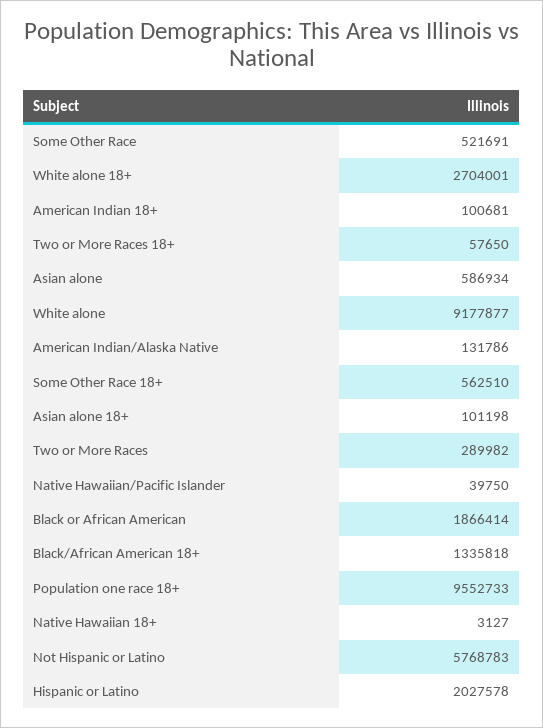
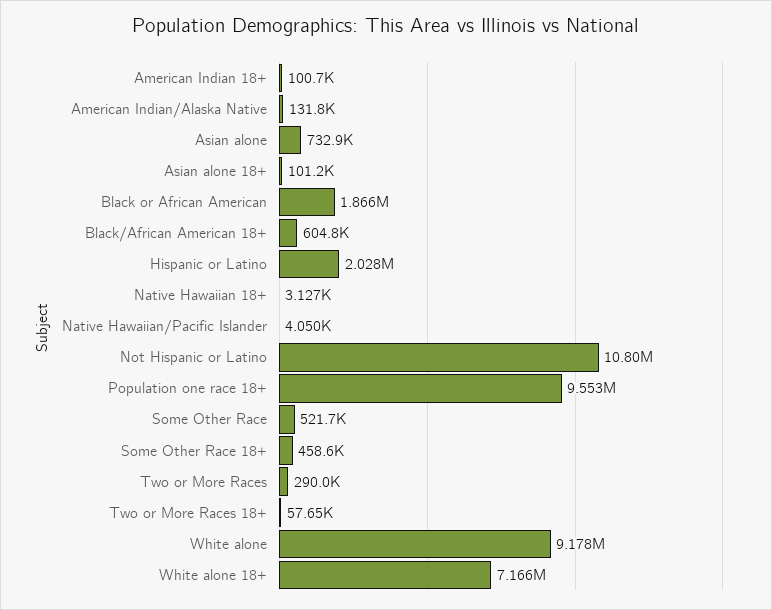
  {
    "Some Other Race": 521691,
-   "White alone 18+": 2704001,
+   "White alone 18+": 7166000,
    "American Indian 18+": 100681,
    "Two or More Races 18+": 57650,
-   "Asian alone": 586934,
+   "Asian alone": 732900,
    "White alone": 9177877,
    "American Indian/Alaska Native": 131786,
-   "Some Other Race 18+": 562510,
+   "Some Other Race 18+": 458600,
    "Asian alone 18+": 101198,
    "Two or More Races": 289982,
-   "Native Hawaiian/Pacific Islander": 39750,
+   "Native Hawaiian/Pacific Islander": 4050,
    "Black or African American": 1866414,
-   "Black/African American 18+": 1335818,
+   "Black/African American 18+": 604800,
    "Population one race 18+": 9552733,
    "Native Hawaiian 18+": 3127,
-   "Not Hispanic or Latino": 5768783,
+   "Not Hispanic or Latino": 10800000,
    "Hispanic or Latino": 2027578
  }

